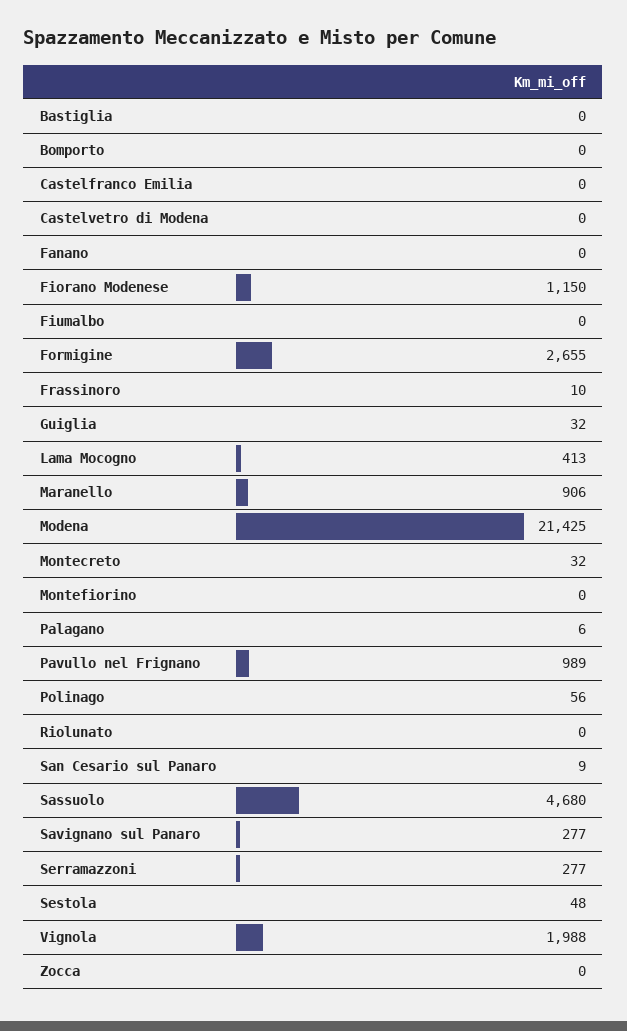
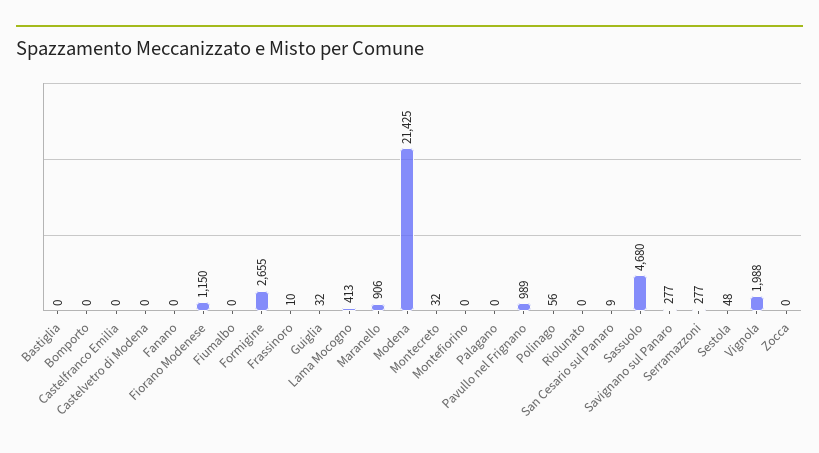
  {
    "Bastiglia": 0,
    "Bomporto": 0,
    "Castelfranco Emilia": 0,
    "Castelvetro di Modena": 0,
    "Fanano": 0,
    "Fiorano Modenese": 1150,
    "Fiumalbo": 0,
    "Formigine": 2655,
    "Frassinoro": 10,
    "Guiglia": 32,
    "Lama Mocogno": 413,
    "Maranello": 906,
    "Modena": 21425,
    "Montecreto": 32,
    "Montefiorino": 0,
-   "Palagano": 6,
+   "Palagano": 0,
    "Pavullo nel Frignano": 989,
    "Polinago": 56,
    "Riolunato": 0,
    "San Cesario sul Panaro": 9,
    "Sassuolo": 4680,
    "Savignano sul Panaro": 277,
    "Serramazzoni": 277,
    "Sestola": 48,
    "Vignola": 1988,
    "Zocca": 0
  }

